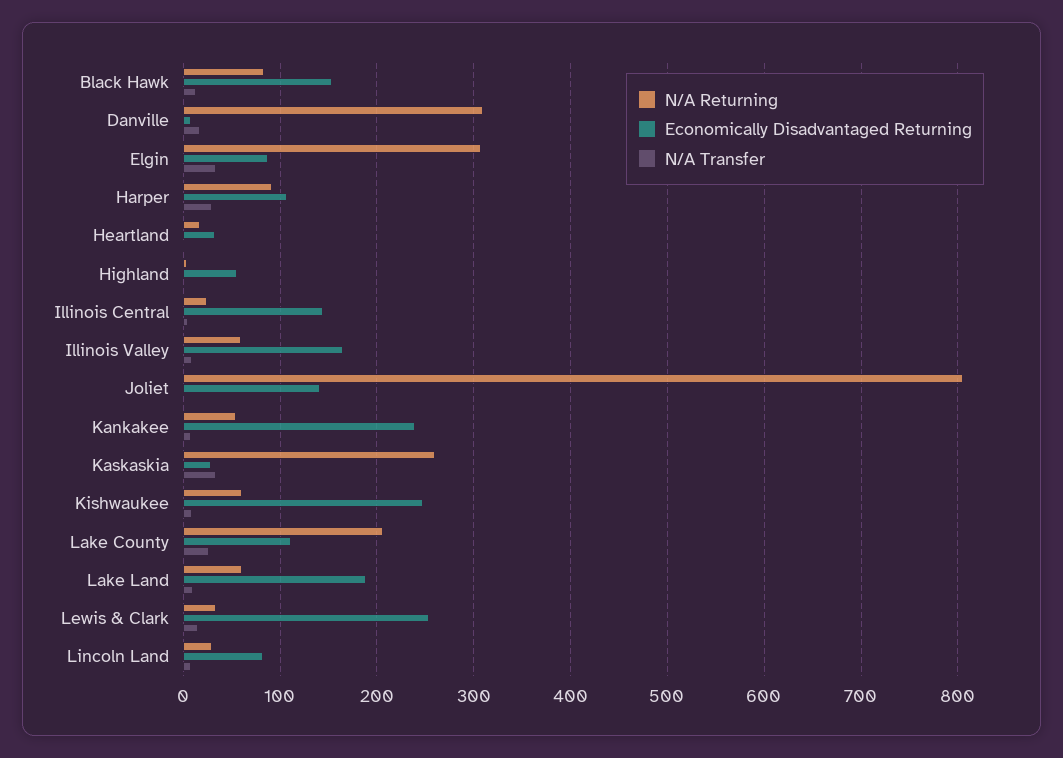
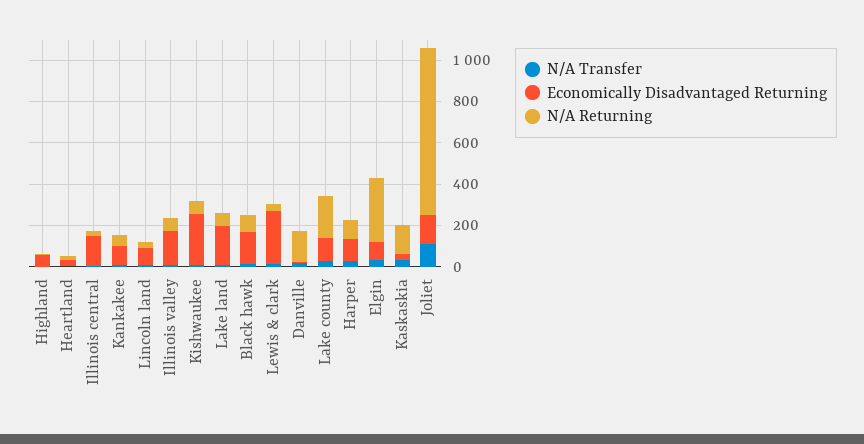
  {
    "N/A Returning": {
      "Black Hawk": 80,
-     "Danville": 310,
+     "Danville": 150,
      "Elgin": 310,
      "Harper": 90,
      "Heartland": 20,
      "Highland": 0,
      "Illinois Central": 30,
      "Illinois Valley": 60,
      "Joliet": 810,
      "Kankakee": 60,
-     "Kaskaskia": 260,
+     "Kaskaskia": 150,
      "Kishwaukee": 60,
      "Lake County": 210,
      "Lake Land": 60,
      "Lewis & Clark": 30,
      "Lincoln Land": 30
    },
    "Economically Disadvantaged Returning": {
      "Black Hawk": 150,
      "Danville": 10,
      "Elgin": 90,
      "Harper": 110,
      "Heartland": 30,
      "Highland": 60,
      "Illinois Central": 140,
      "Illinois Valley": 170,
      "Joliet": 140,
-     "Kankakee": 240,
+     "Kankakee": 100,
      "Kaskaskia": 30,
      "Kishwaukee": 250,
      "Lake County": 110,
      "Lake Land": 190,
      "Lewis & Clark": 250,
      "Lincoln Land": 80
    },
    "N/A Transfer": {
      "Black Hawk": 10,
      "Danville": 20,
      "Elgin": 30,
      "Harper": 30,
      "Heartland": 0,
      "Highland": 0,
      "Illinois Central": 10,
      "Illinois Valley": 10,
-     "Joliet": 0,
+     "Joliet": 100,
      "Kankakee": 10,
      "Kaskaskia": 30,
      "Kishwaukee": 10,
      "Lake County": 30,
      "Lake Land": 10,
      "Lewis & Clark": 20,
      "Lincoln Land": 10
    }
  }

